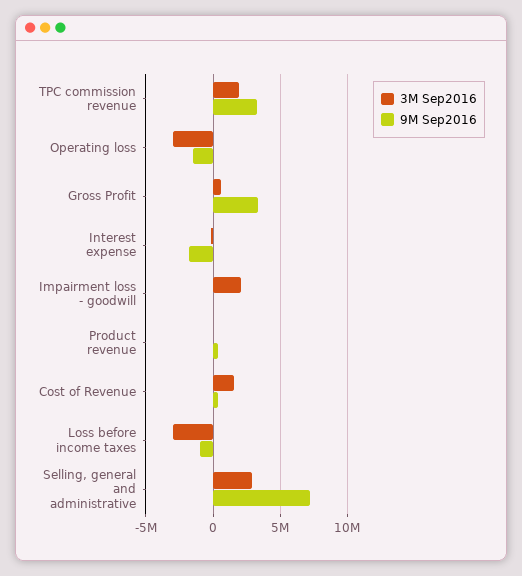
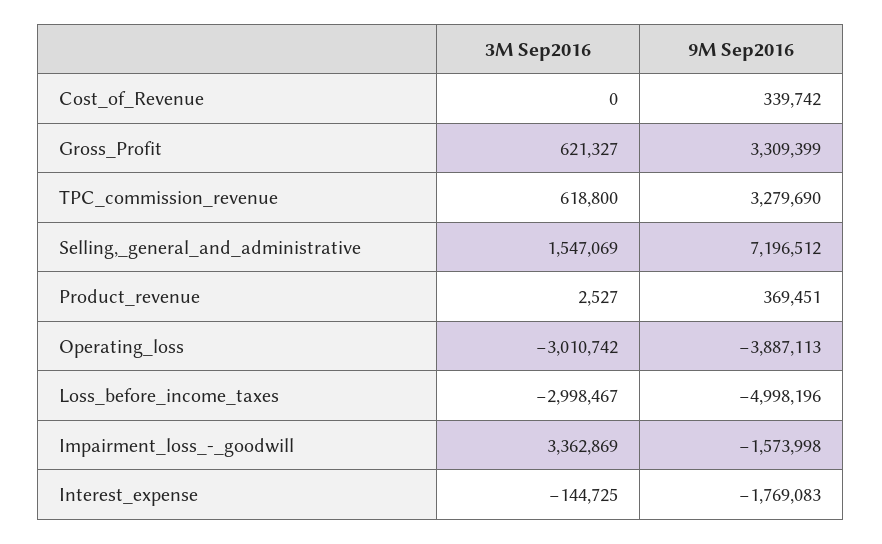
  {
    "3M Sep2016": {
-     "TPC commission revenue": 2000000,
+     "TPC commission revenue": 618800,
      "Operating loss": -3010742,
      "Gross Profit": 621327,
      "Interest expense": -144725,
-     "Impairment loss - goodwill": 2000000,
+     "Impairment loss - goodwill": 3362869,
      "Product revenue": 2527,
-     "Cost of Revenue": 1500000,
+     "Cost of Revenue": 0,
      "Loss before income taxes": -2998467,
-     "Selling, general and administrative": 3000000
+     "Selling, general and administrative": 1547069
    },
    "9M Sep2016": {
      "TPC commission revenue": 3279690,
-     "Operating loss": -1500000,
+     "Operating loss": -3887113,
      "Gross Profit": 3309399,
      "Interest expense": -1769083,
-     "Impairment loss - goodwill": 0,
+     "Impairment loss - goodwill": -1573998,
      "Product revenue": 369451,
      "Cost of Revenue": 339742,
-     "Loss before income taxes": -1000000,
+     "Loss before income taxes": -4998196,
      "Selling, general and administrative": 7196512
    }
  }

